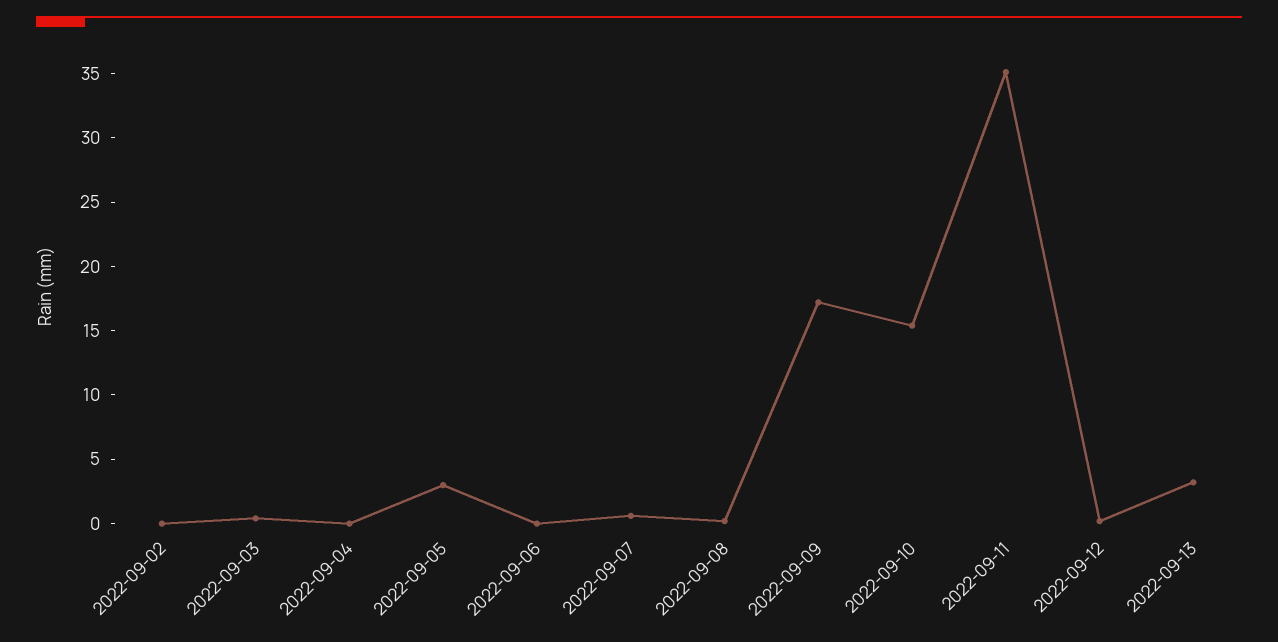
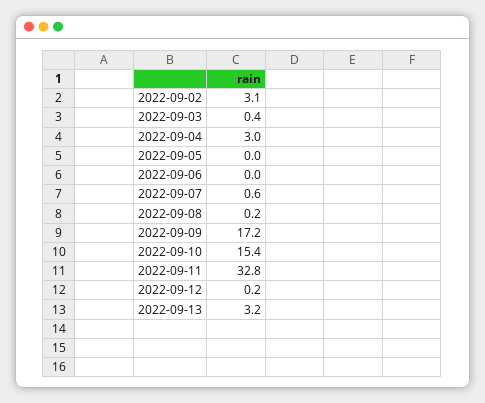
  {
-   "2022-09-02": 0,
+   "2022-09-02": 3.1,
    "2022-09-03": 0.4,
-   "2022-09-04": 0,
+   "2022-09-04": 3,
-   "2022-09-05": 3,
+   "2022-09-05": 0,
    "2022-09-06": 0,
    "2022-09-07": 0.6,
    "2022-09-08": 0.2,
    "2022-09-09": 17.2,
    "2022-09-10": 15.4,
-   "2022-09-11": 35,
+   "2022-09-11": 32.8,
    "2022-09-12": 0.2,
    "2022-09-13": 3.2
  }

